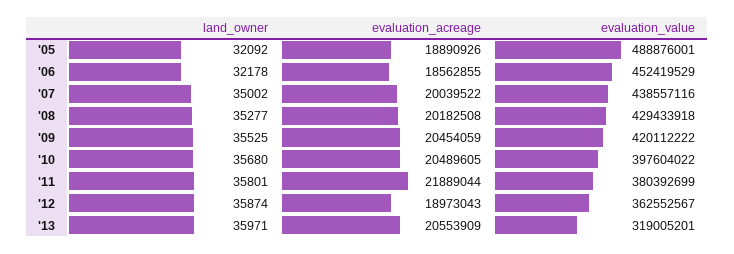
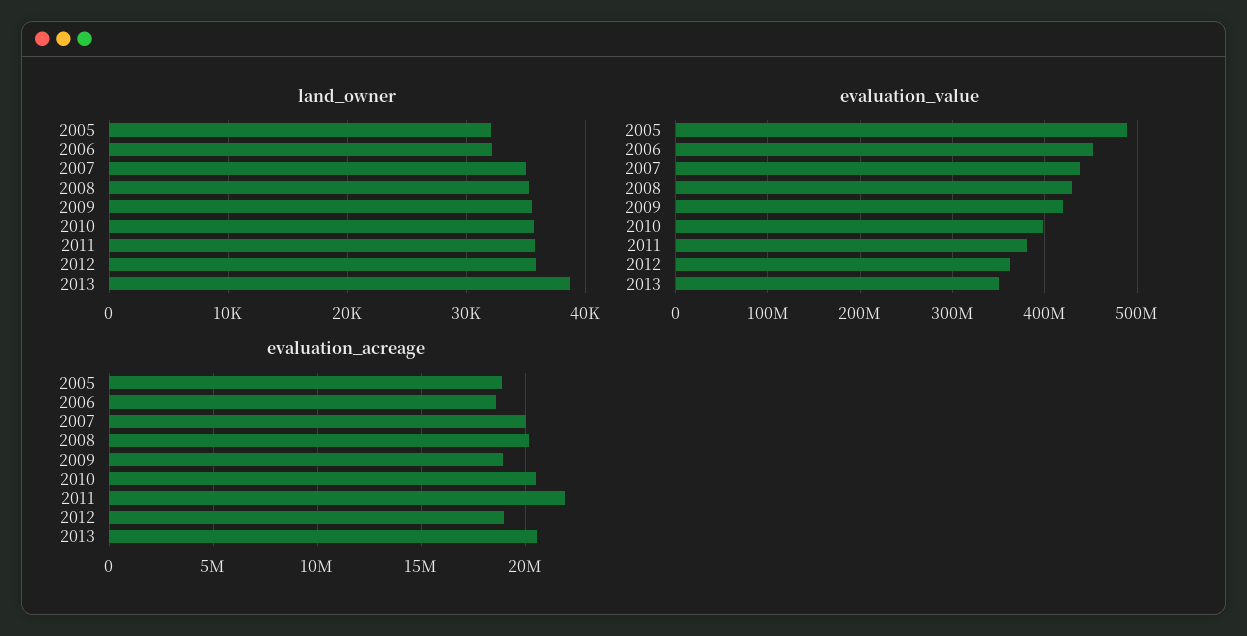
  {
    "land_owner": {
      "'05": 32092,
      "'06": 32178,
      "'07": 35002,
      "'08": 35277,
      "'09": 35525,
      "'10": 35680,
      "'11": 35801,
      "'12": 35874,
-     "'13": 35971
+     "'13": 39000
    },
    "evaluation_acreage": {
      "'05": 18890926,
      "'06": 18562855,
      "'07": 20039522,
      "'08": 20182508,
-     "'09": 20454059,
+     "'09": 19000000,
      "'10": 20489605,
      "'11": 21889044,
      "'12": 18973043,
      "'13": 20553909
    },
    "evaluation_value": {
      "'05": 488876001,
      "'06": 452419529,
      "'07": 438557116,
      "'08": 429433918,
      "'09": 420112222,
      "'10": 397604022,
      "'11": 380392699,
      "'12": 362552567,
-     "'13": 319005201
+     "'13": 350000000
    }
  }

